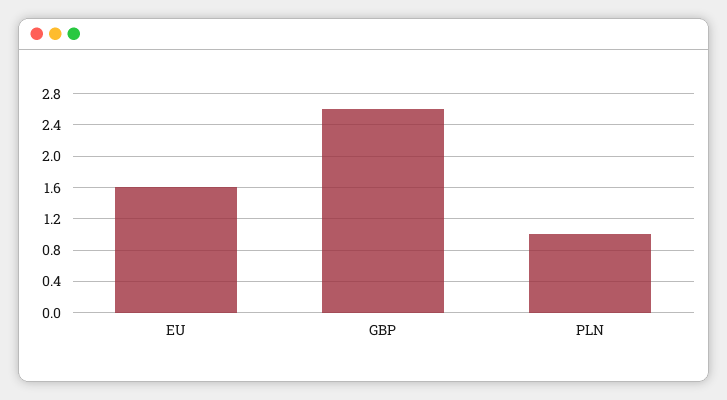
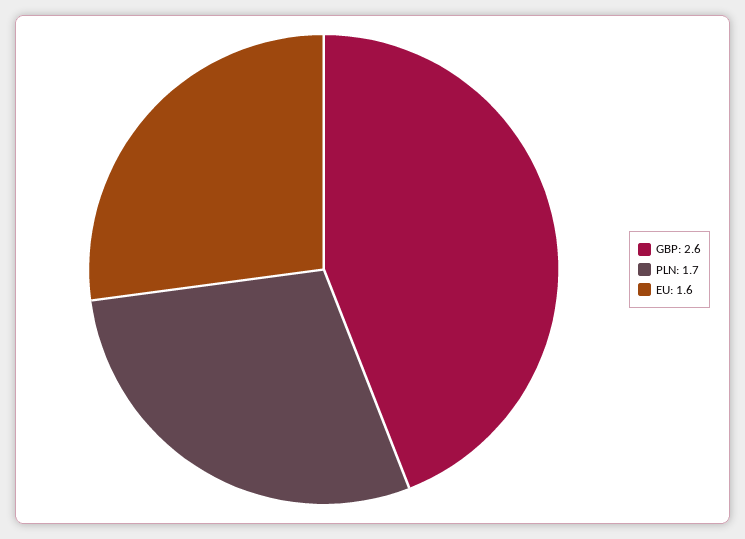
  {
    "EU": 1.6,
    "GBP": 2.6,
-   "PLN": 1
+   "PLN": 1.7
  }

